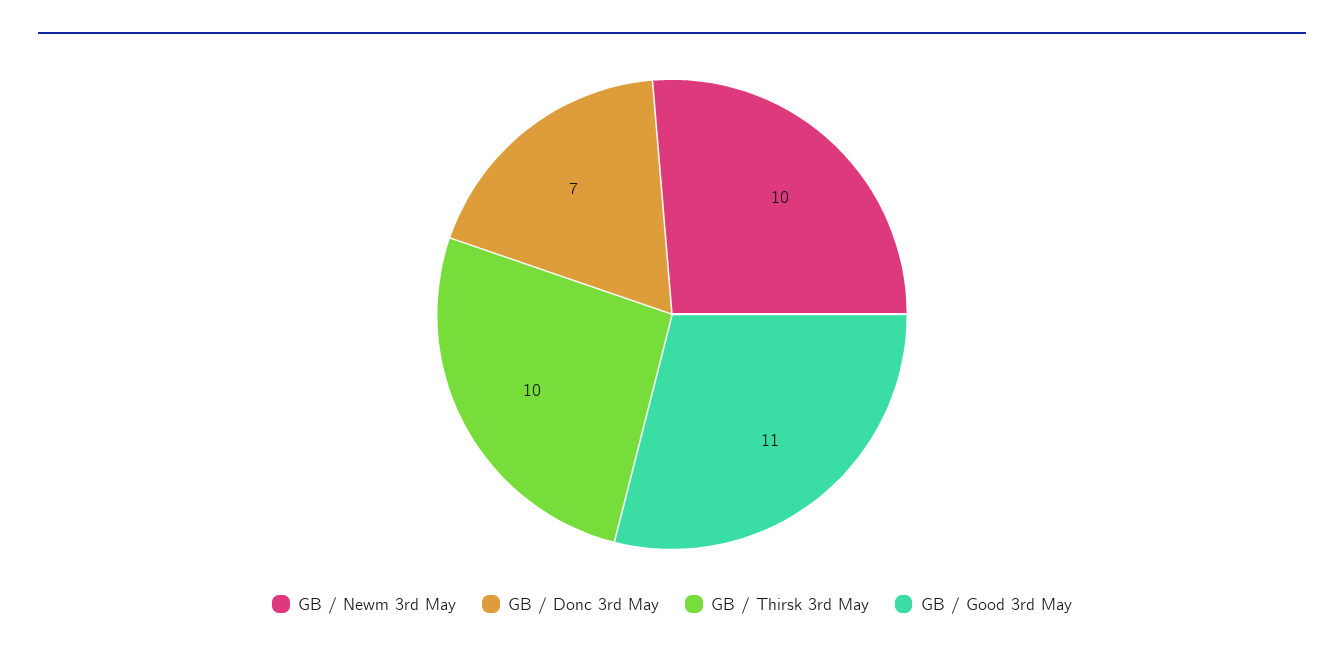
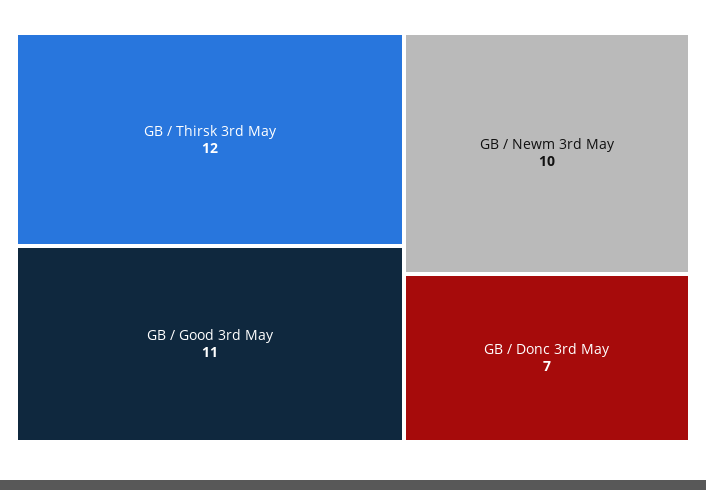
  {
    "GB / Newm 3rd May": 10,
    "GB / Donc 3rd May": 7,
-   "GB / Thirsk 3rd May": 10,
+   "GB / Thirsk 3rd May": 12,
    "GB / Good 3rd May": 11
  }

